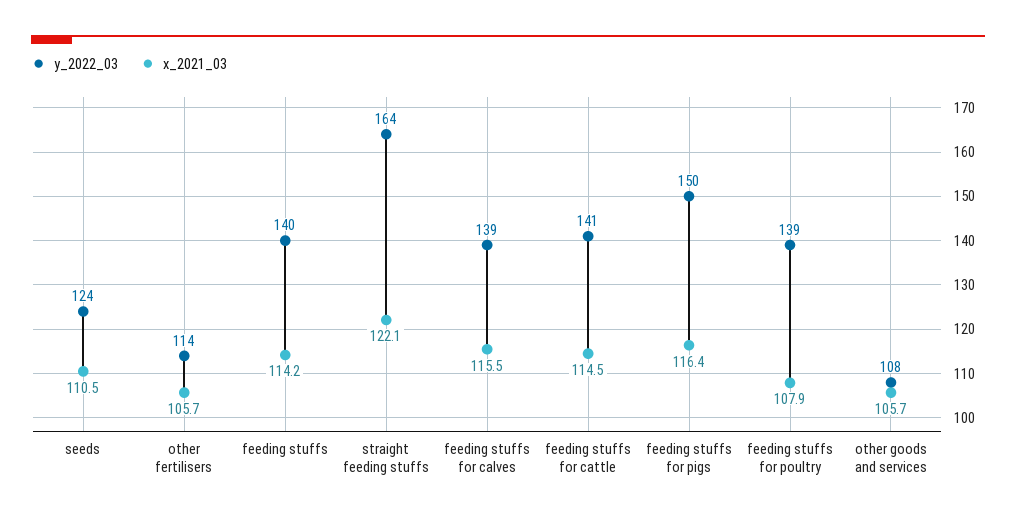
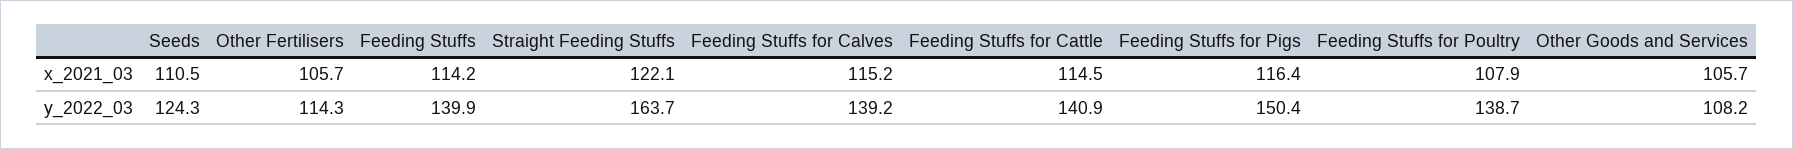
  {
    "y_2022_03": {
      "seeds": 124.3,
      "other fertilisers": 114.3,
      "feeding stuffs": 139.9,
      "straight feeding stuffs": 163.7,
      "feeding stuffs for calves": 139.2,
      "feeding stuffs for cattle": 140.9,
      "feeding stuffs for pigs": 150.4,
      "feeding stuffs for poultry": 138.7,
      "other goods and services": 108.2
    },
    "x_2021_03": {
      "seeds": 110.5,
      "other fertilisers": 105.7,
      "feeding stuffs": 114.2,
      "straight feeding stuffs": 122.1,
-     "feeding stuffs for calves": 115.5,
+     "feeding stuffs for calves": 115.2,
      "feeding stuffs for cattle": 114.5,
      "feeding stuffs for pigs": 116.4,
      "feeding stuffs for poultry": 107.9,
      "other goods and services": 105.7
    }
  }

